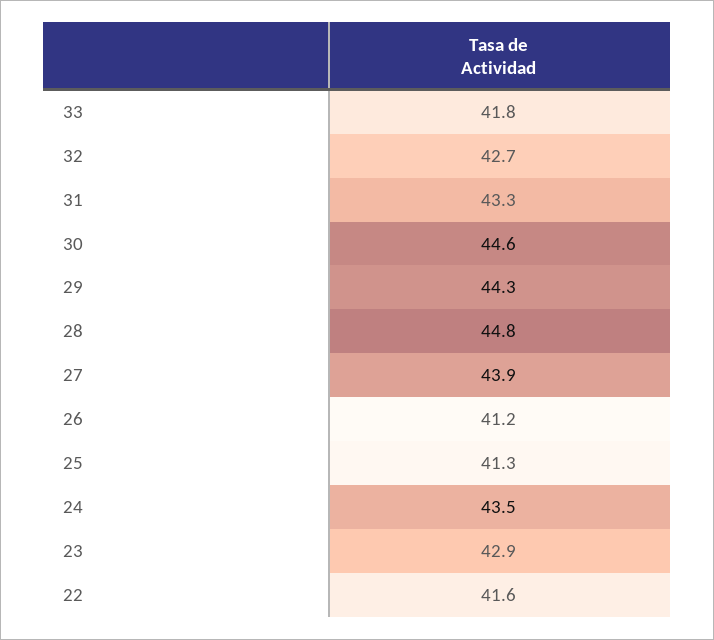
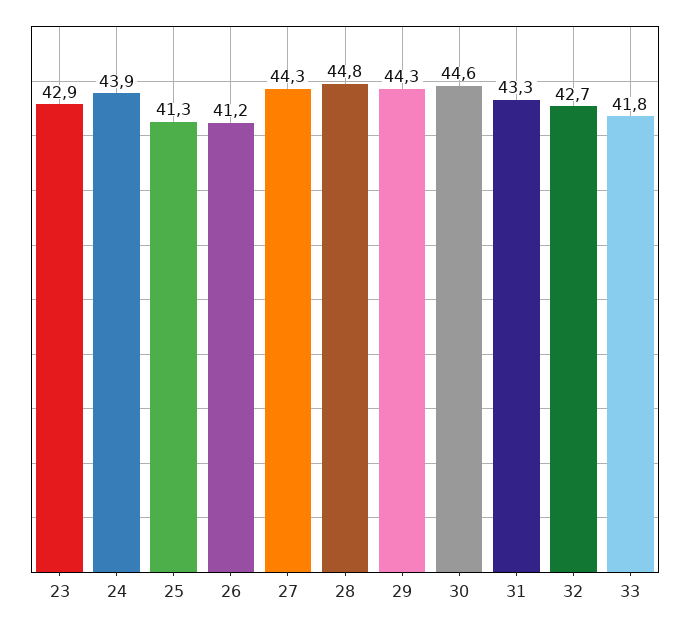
  {
    "33": 41.8,
    "32": 42.7,
    "31": 43.3,
    "30": 44.6,
    "29": 44.3,
    "28": 44.8,
-   "27": 43.9,
+   "27": 44.3,
    "26": 41.2,
    "25": 41.3,
-   "24": 43.5,
+   "24": 43.9,
-   "23": 42.9,
+   "23": 42.9
-   "22": 41.6
  }

